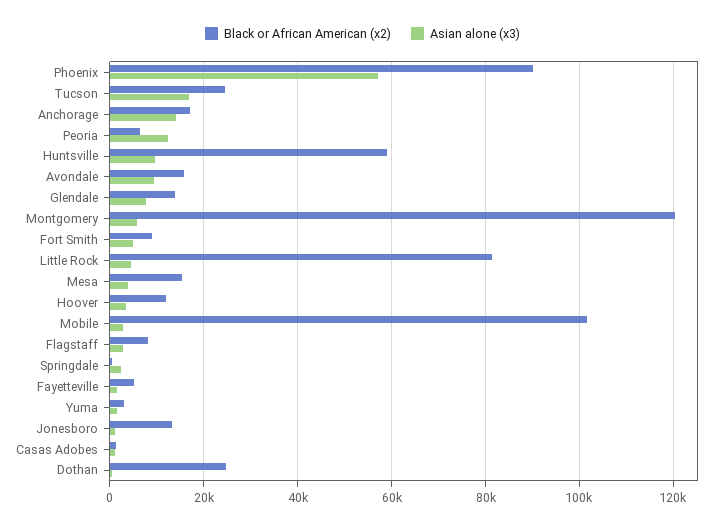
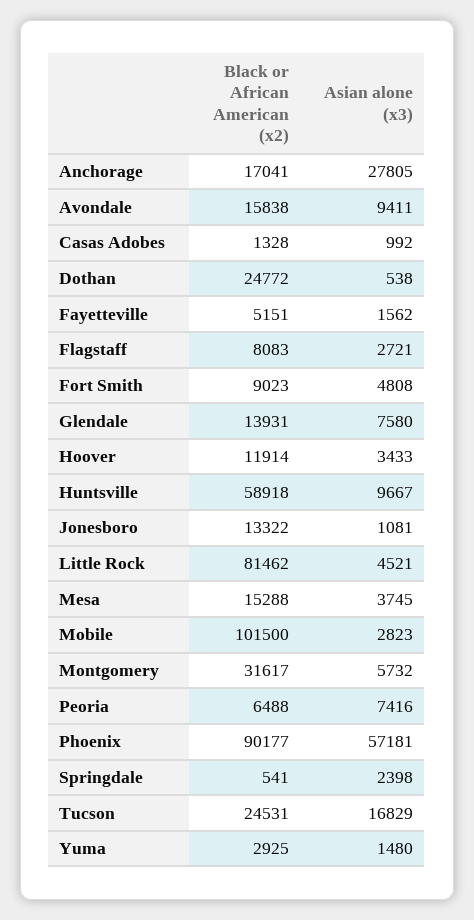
  {
    "Black or African American (x2)": {
      "Phoenix": 90177,
      "Tucson": 24531,
      "Anchorage": 17041,
      "Peoria": 6488,
      "Huntsville": 58918,
      "Avondale": 15838,
      "Glendale": 13931,
-     "Montgomery": 120000,
+     "Montgomery": 31617,
      "Fort Smith": 9023,
      "Little Rock": 81462,
      "Mesa": 15288,
      "Hoover": 11914,
      "Mobile": 101500,
      "Flagstaff": 8083,
      "Springdale": 541,
      "Fayetteville": 5151,
      "Yuma": 2925,
      "Jonesboro": 13322,
      "Casas Adobes": 1328,
      "Dothan": 24772
    },
    "Asian alone (x3)": {
      "Phoenix": 57181,
      "Tucson": 16829,
-     "Anchorage": 14000,
+     "Anchorage": 27805,
-     "Peoria": 12000,
+     "Peoria": 7416,
      "Huntsville": 9667,
      "Avondale": 9411,
      "Glendale": 7580,
      "Montgomery": 5732,
      "Fort Smith": 4808,
      "Little Rock": 4521,
      "Mesa": 3745,
      "Hoover": 3433,
      "Mobile": 2823,
      "Flagstaff": 2721,
      "Springdale": 2398,
      "Fayetteville": 1562,
      "Yuma": 1480,
      "Jonesboro": 1081,
      "Casas Adobes": 992,
      "Dothan": 538
    }
  }

